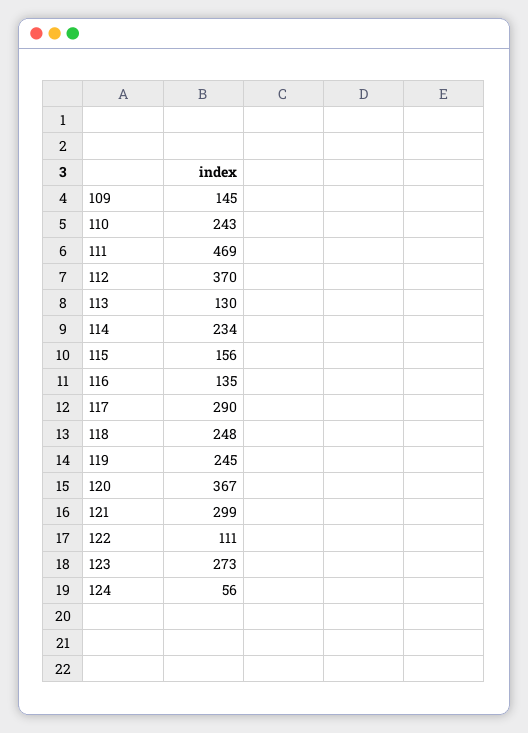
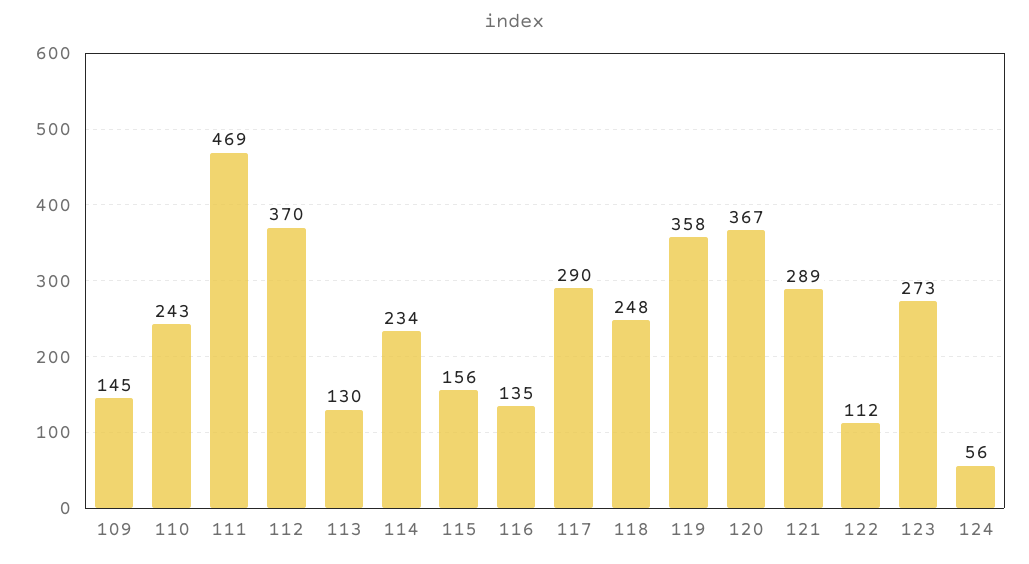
  {
    "109": 145,
    "110": 243,
    "111": 469,
    "112": 370,
    "113": 130,
    "114": 234,
    "115": 156,
    "116": 135,
    "117": 290,
    "118": 248,
-   "119": 245,
+   "119": 358,
    "120": 367,
-   "121": 299,
+   "121": 289,
-   "122": 111,
+   "122": 112,
    "123": 273,
    "124": 56
  }

